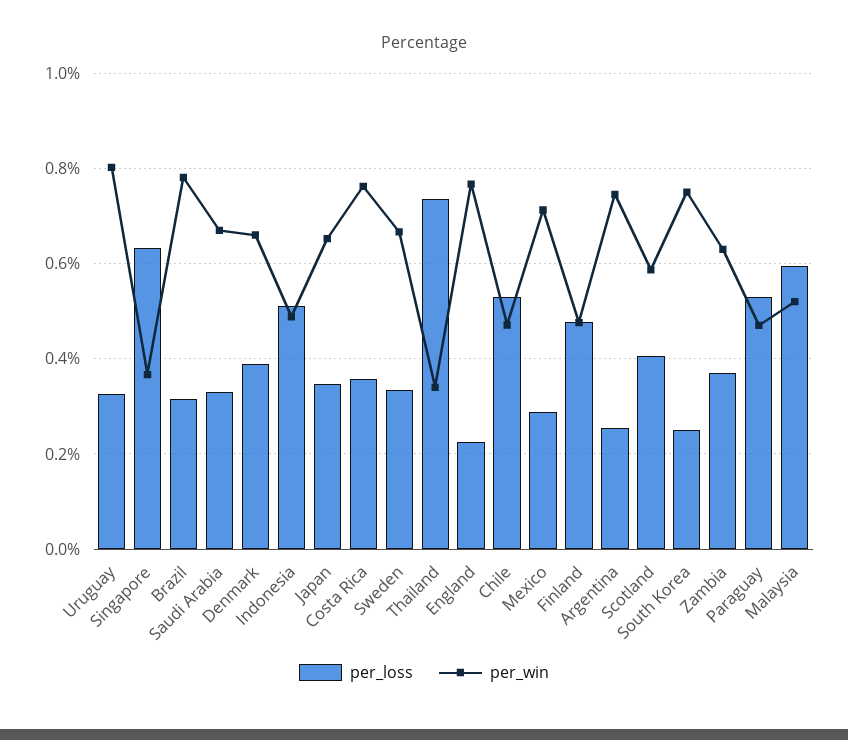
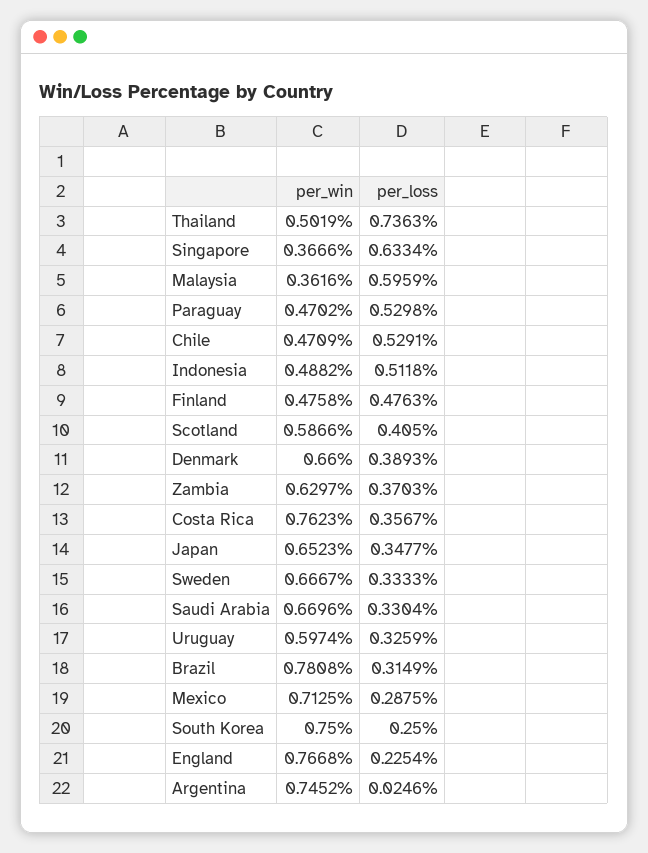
  {
    "per_loss": {
      "Uruguay": 0.3259,
      "Singapore": 0.6334,
      "Brazil": 0.3149,
      "Saudi Arabia": 0.3304,
      "Denmark": 0.3893,
      "Indonesia": 0.5118,
      "Japan": 0.3477,
      "Costa Rica": 0.3567,
      "Sweden": 0.3333,
      "Thailand": 0.7363,
      "England": 0.2254,
      "Chile": 0.5291,
      "Mexico": 0.2875,
      "Finland": 0.4763,
-     "Argentina": 0.26,
+     "Argentina": 0.0246,
      "Scotland": 0.405,
      "South Korea": 0.25,
      "Zambia": 0.3703,
      "Paraguay": 0.5298,
      "Malaysia": 0.5959
    },
    "per_win": {
-     "Uruguay": 0.8,
+     "Uruguay": 0.5974,
      "Singapore": 0.3666,
      "Brazil": 0.7808,
      "Saudi Arabia": 0.6696,
      "Denmark": 0.66,
      "Indonesia": 0.4882,
      "Japan": 0.6523,
      "Costa Rica": 0.7623,
      "Sweden": 0.6667,
-     "Thailand": 0.34,
+     "Thailand": 0.5019,
      "England": 0.7668,
      "Chile": 0.4709,
      "Mexico": 0.7125,
      "Finland": 0.4758,
      "Argentina": 0.7452,
      "Scotland": 0.5866,
      "South Korea": 0.75,
      "Zambia": 0.6297,
      "Paraguay": 0.4702,
-     "Malaysia": 0.52
+     "Malaysia": 0.3616
    }
  }

